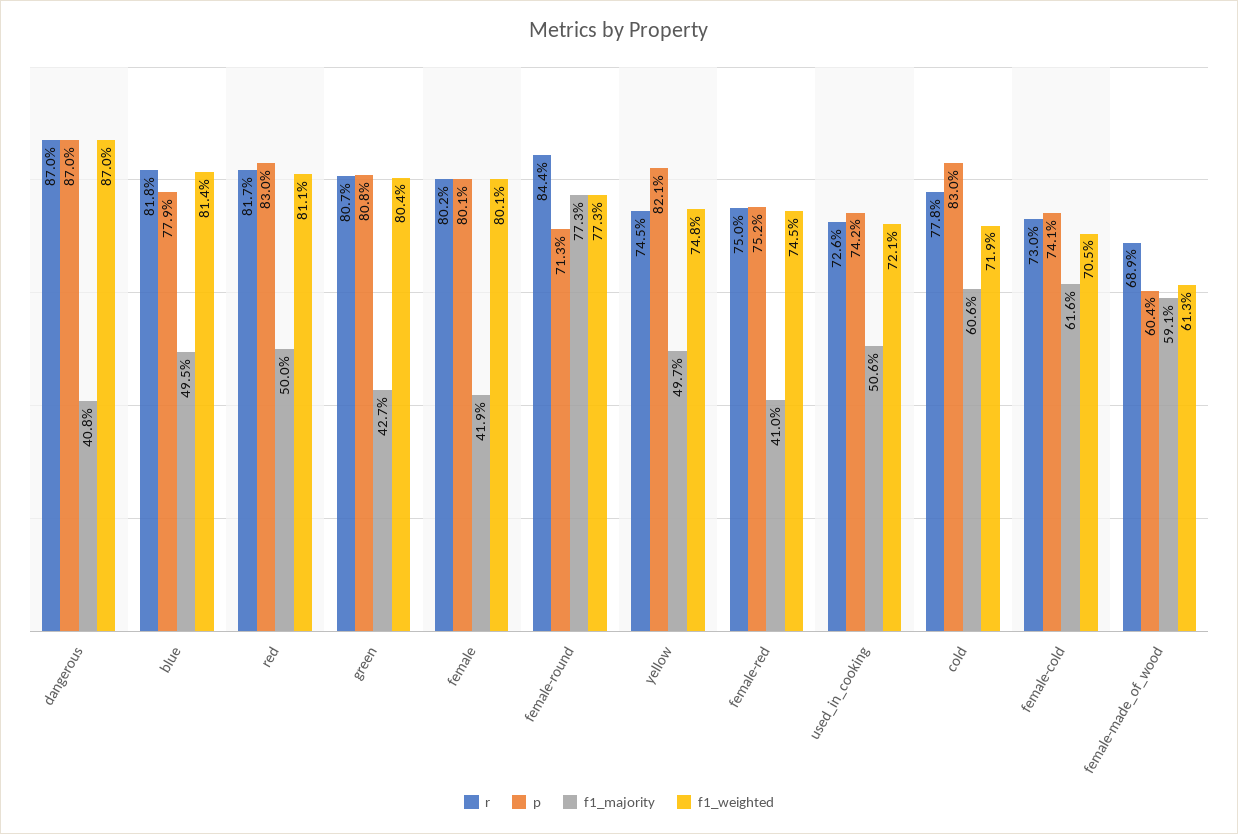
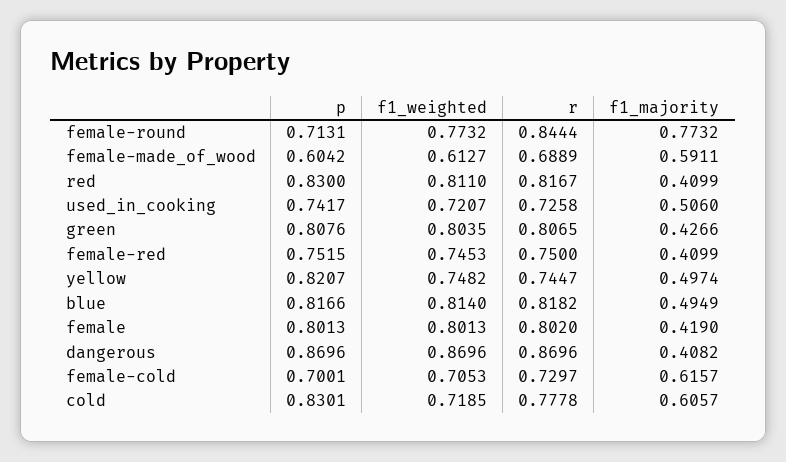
  {
    "r": {
      "dangerous": 0.8696,
      "blue": 0.8182,
      "red": 0.8167,
      "green": 0.8065,
      "female": 0.802,
      "female-round": 0.8444,
      "yellow": 0.7447,
      "female-red": 0.75,
      "used_in_cooking": 0.7258,
      "cold": 0.7778,
      "female-cold": 0.7297,
      "female-made_of_wood": 0.6889
    },
    "p": {
      "dangerous": 0.8696,
-     "blue": 0.779,
+     "blue": 0.8166,
      "red": 0.83,
      "green": 0.8076,
      "female": 0.8013,
      "female-round": 0.7131,
      "yellow": 0.8207,
      "female-red": 0.7515,
      "used_in_cooking": 0.7417,
      "cold": 0.8301,
-     "female-cold": 0.741,
+     "female-cold": 0.7001,
      "female-made_of_wood": 0.6042
    },
    "f1_majority": {
      "dangerous": 0.4082,
      "blue": 0.4949,
-     "red": 0.5,
+     "red": 0.4099,
      "green": 0.4266,
      "female": 0.419,
      "female-round": 0.7732,
      "yellow": 0.4974,
      "female-red": 0.4099,
      "used_in_cooking": 0.506,
      "cold": 0.6057,
      "female-cold": 0.6157,
      "female-made_of_wood": 0.5911
    },
    "f1_weighted": {
      "dangerous": 0.8696,
      "blue": 0.814,
      "red": 0.811,
      "green": 0.8035,
      "female": 0.8013,
      "female-round": 0.7732,
      "yellow": 0.7482,
      "female-red": 0.7453,
      "used_in_cooking": 0.7207,
      "cold": 0.7185,
      "female-cold": 0.7053,
      "female-made_of_wood": 0.6127
    }
  }

